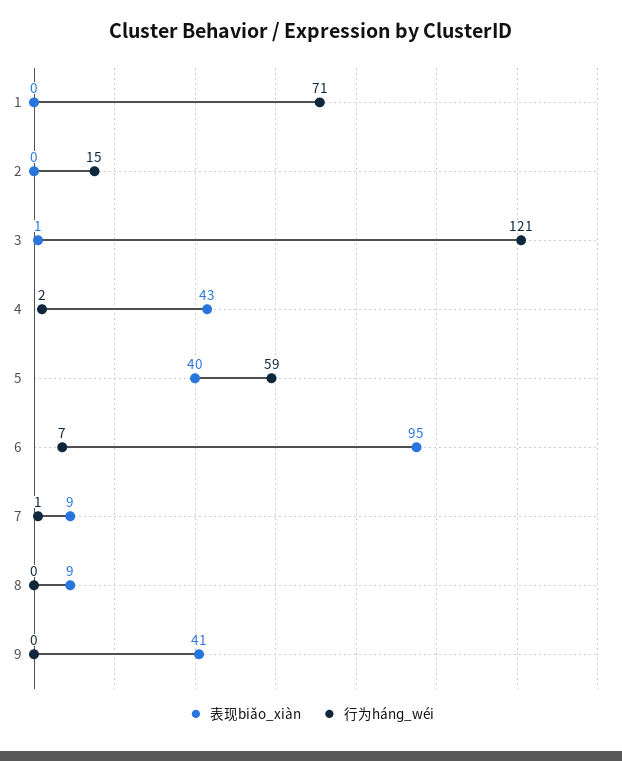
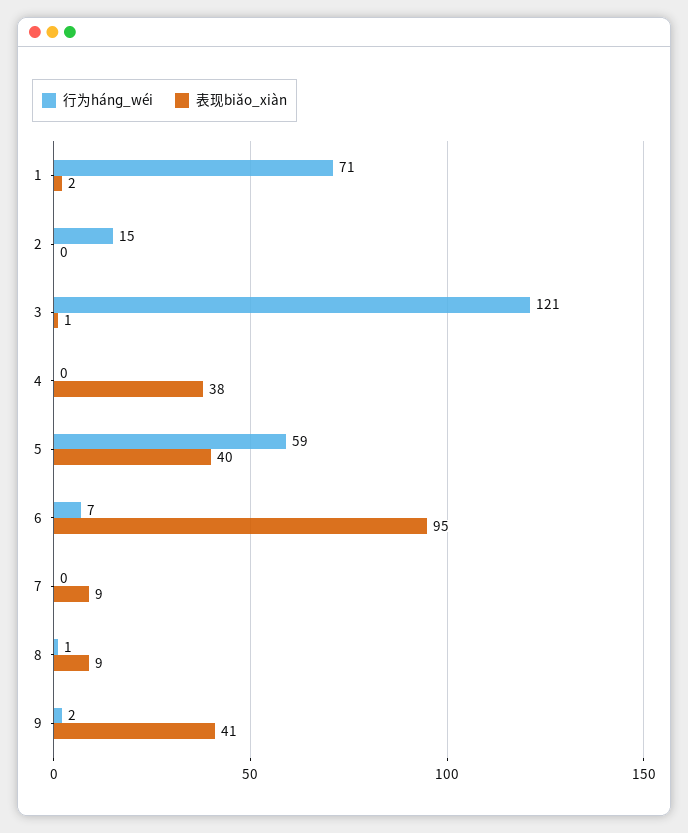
  {
    "表现biǎo_xiàn": {
-     "1": 0,
+     "1": 2,
      "2": 0,
      "3": 1,
-     "4": 43,
+     "4": 38,
      "5": 40,
      "6": 95,
      "7": 9,
      "8": 9,
      "9": 41
    },
    "行为hánɡ_wéi": {
      "1": 71,
      "2": 15,
      "3": 121,
-     "4": 2,
+     "4": 0,
      "5": 59,
      "6": 7,
-     "7": 1,
+     "7": 0,
-     "8": 0,
+     "8": 1,
-     "9": 0
+     "9": 2
    }
  }

